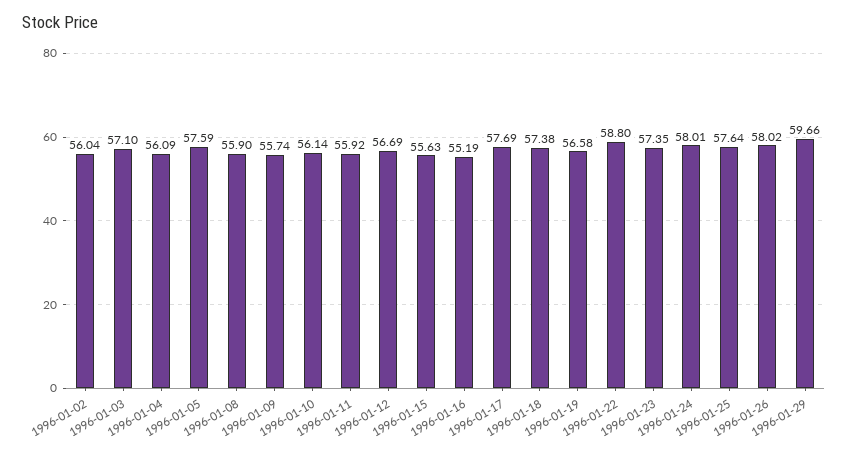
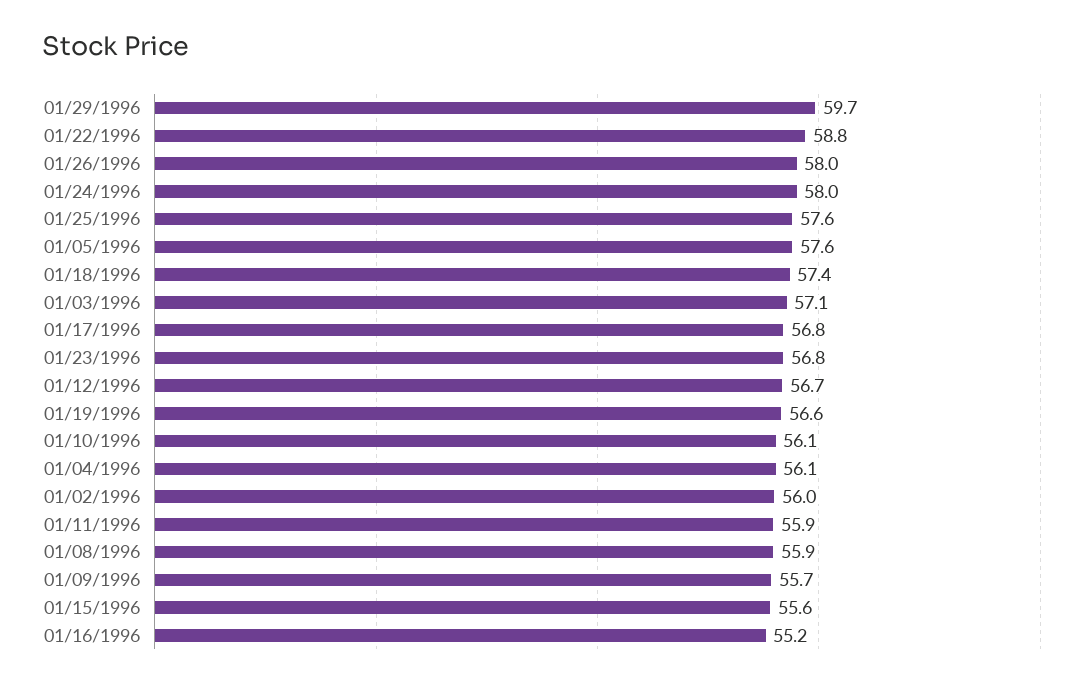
  {
    "1996-01-02": 56.04,
    "1996-01-03": 57.1,
    "1996-01-04": 56.09,
    "1996-01-05": 57.59,
    "1996-01-08": 55.9,
    "1996-01-09": 55.74,
    "1996-01-10": 56.14,
    "1996-01-11": 55.92,
    "1996-01-12": 56.69,
    "1996-01-15": 55.63,
    "1996-01-16": 55.19,
-   "1996-01-17": 57.69,
+   "1996-01-17": 56.8,
    "1996-01-18": 57.38,
    "1996-01-19": 56.58,
    "1996-01-22": 58.8,
-   "1996-01-23": 57.35,
+   "1996-01-23": 56.8,
    "1996-01-24": 58.01,
    "1996-01-25": 57.64,
    "1996-01-26": 58.02,
    "1996-01-29": 59.66
  }

